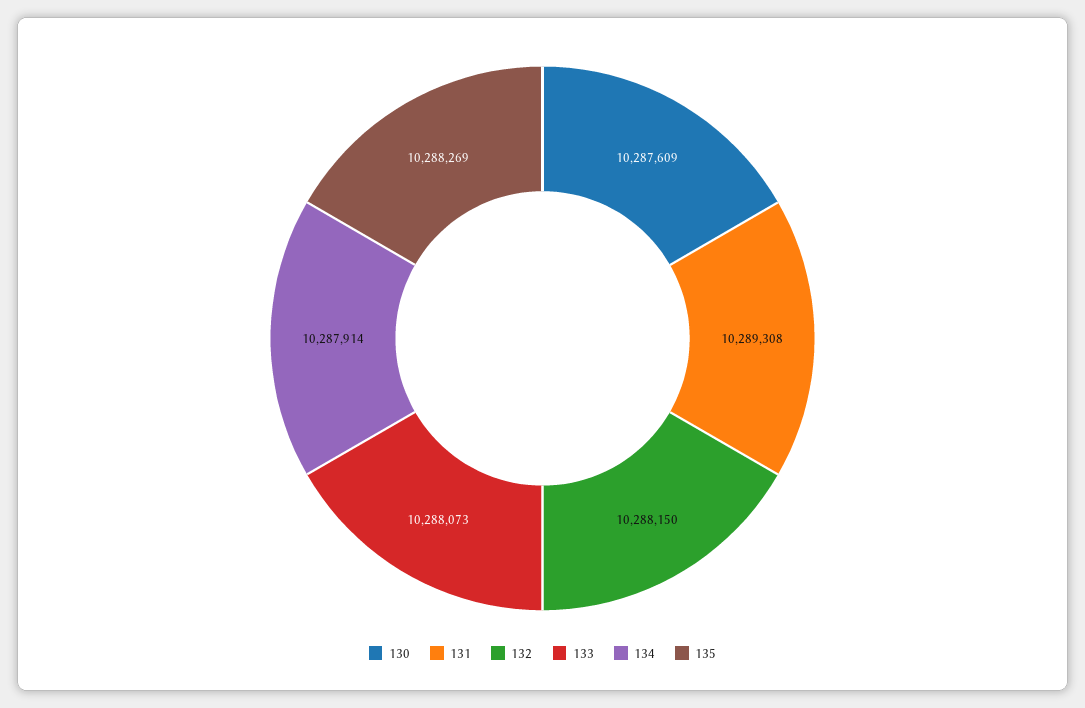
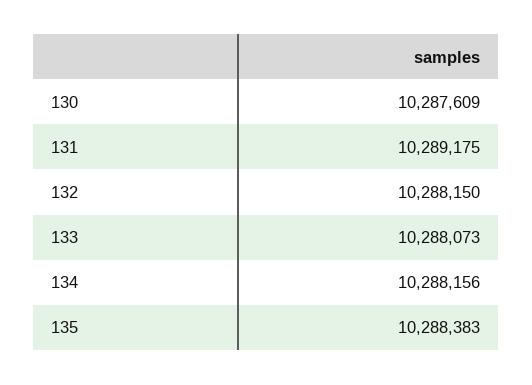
  {
    "130": 10287609,
-   "131": 10289308,
+   "131": 10289175,
    "132": 10288150,
    "133": 10288073,
-   "134": 10287914,
+   "134": 10288156,
-   "135": 10288269
+   "135": 10288383
  }

